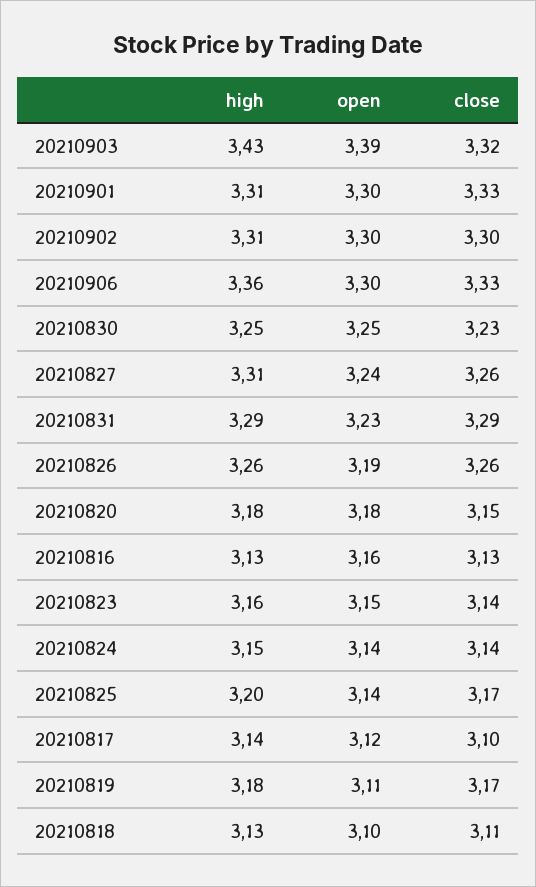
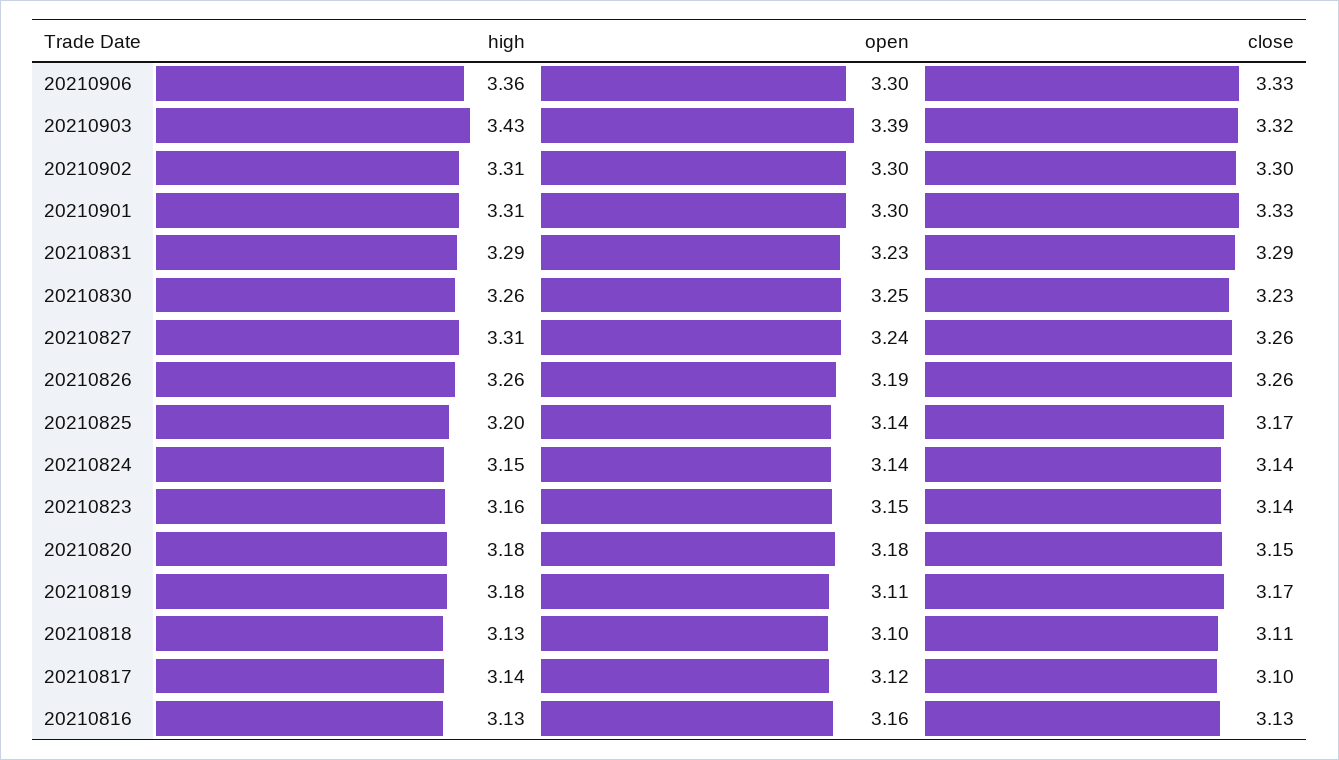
  {
    "high": {
      "20210903": 3.43,
      "20210901": 3.31,
      "20210902": 3.31,
      "20210906": 3.36,
-     "20210830": 3.25,
+     "20210830": 3.26,
      "20210827": 3.31,
      "20210831": 3.29,
      "20210826": 3.26,
      "20210820": 3.18,
      "20210816": 3.13,
      "20210823": 3.16,
      "20210824": 3.15,
      "20210825": 3.2,
      "20210817": 3.14,
      "20210819": 3.18,
      "20210818": 3.13
    },
    "open": {
      "20210903": 3.39,
      "20210901": 3.3,
      "20210902": 3.3,
      "20210906": 3.3,
      "20210830": 3.25,
      "20210827": 3.24,
      "20210831": 3.23,
      "20210826": 3.19,
      "20210820": 3.18,
      "20210816": 3.16,
      "20210823": 3.15,
      "20210824": 3.14,
      "20210825": 3.14,
      "20210817": 3.12,
      "20210819": 3.11,
      "20210818": 3.1
    },
    "close": {
      "20210903": 3.32,
      "20210901": 3.33,
      "20210902": 3.3,
      "20210906": 3.33,
      "20210830": 3.23,
      "20210827": 3.26,
      "20210831": 3.29,
      "20210826": 3.26,
      "20210820": 3.15,
      "20210816": 3.13,
      "20210823": 3.14,
      "20210824": 3.14,
      "20210825": 3.17,
      "20210817": 3.1,
      "20210819": 3.17,
      "20210818": 3.11
    }
  }

